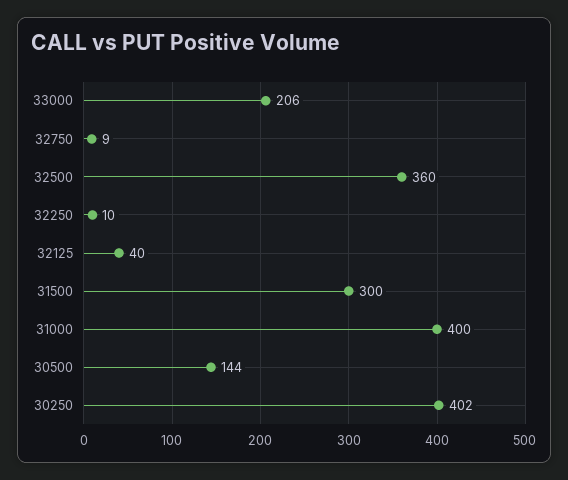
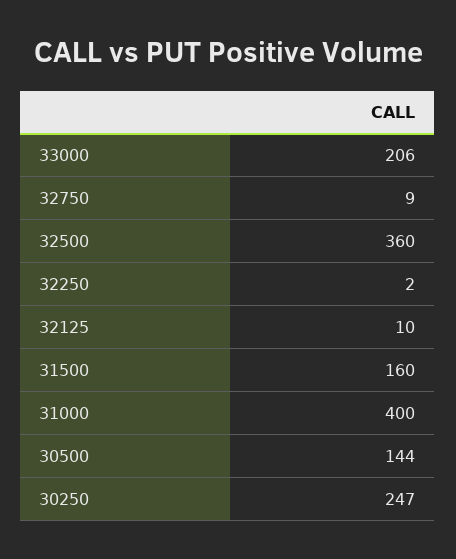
  {
    "33000": 206,
    "32750": 9,
    "32500": 360,
-   "32250": 10,
+   "32250": 2,
-   "32125": 40,
+   "32125": 10,
-   "31500": 300,
+   "31500": 160,
    "31000": 400,
    "30500": 144,
-   "30250": 402
+   "30250": 247
  }

